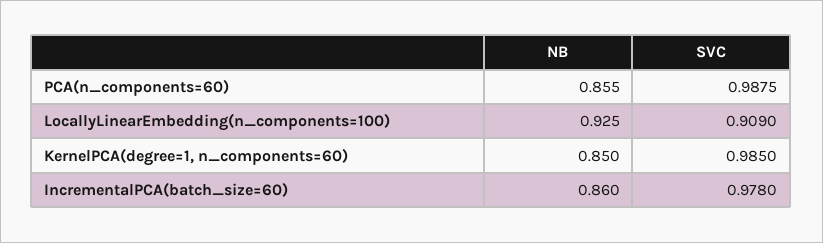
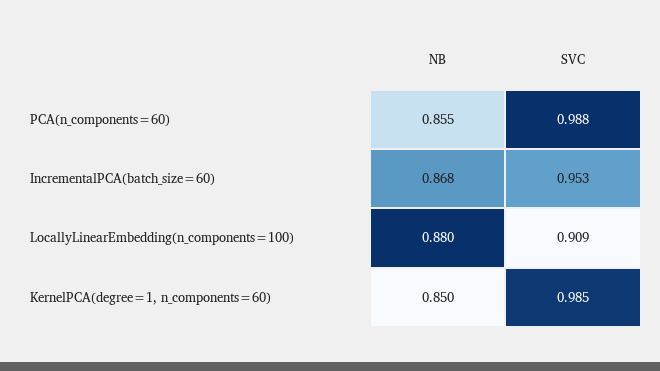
  {
    "NB": {
      "PCA(n_components=60)": 0.855,
-     "LocallyLinearEmbedding(n_components=100)": 0.925,
+     "LocallyLinearEmbedding(n_components=100)": 0.88,
      "KernelPCA(degree=1, n_components=60)": 0.85,
-     "IncrementalPCA(batch_size=60)": 0.86
+     "IncrementalPCA(batch_size=60)": 0.868
    },
    "SVC": {
      "PCA(n_components=60)": 0.9875,
      "LocallyLinearEmbedding(n_components=100)": 0.909,
      "KernelPCA(degree=1, n_components=60)": 0.985,
-     "IncrementalPCA(batch_size=60)": 0.978
+     "IncrementalPCA(batch_size=60)": 0.953
    }
  }

